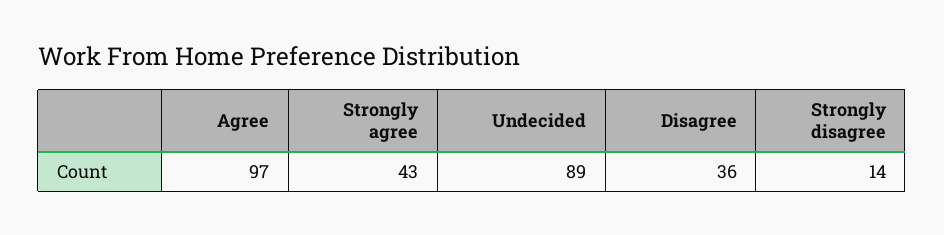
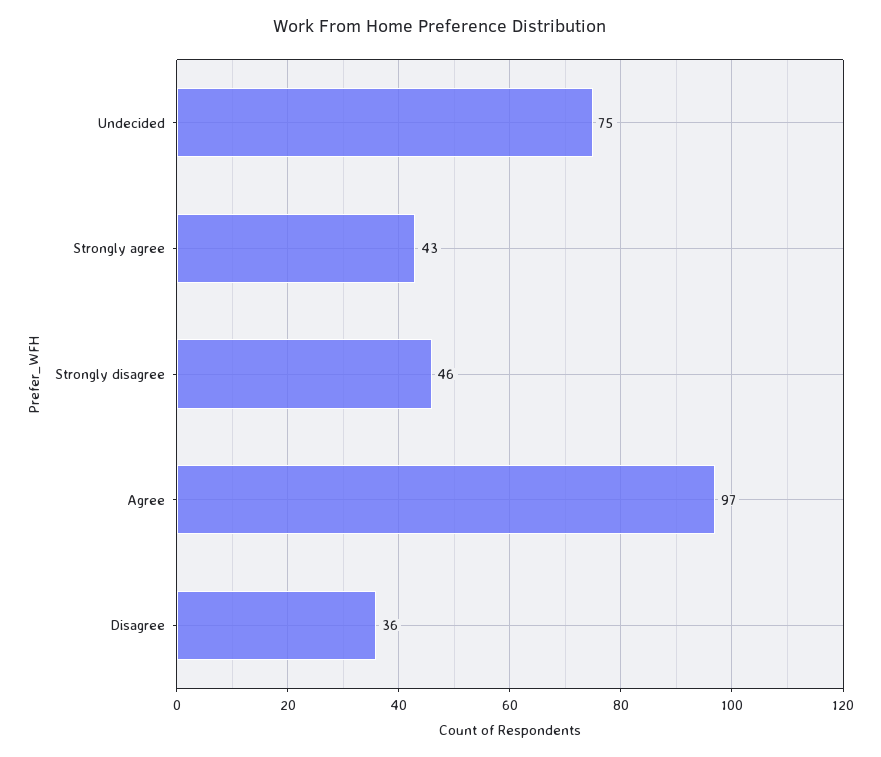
  {
    "Agree": 97,
    "Strongly agree": 43,
-   "Undecided": 89,
+   "Undecided": 75,
    "Disagree": 36,
-   "Strongly disagree": 14
+   "Strongly disagree": 46
  }

